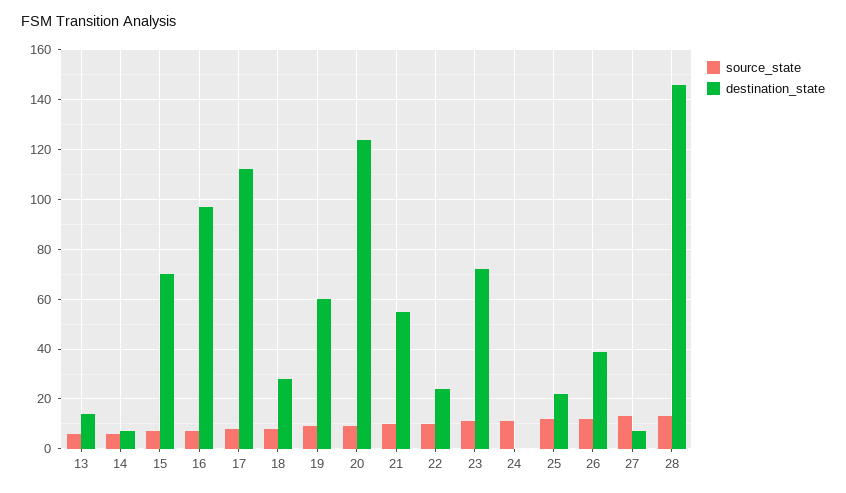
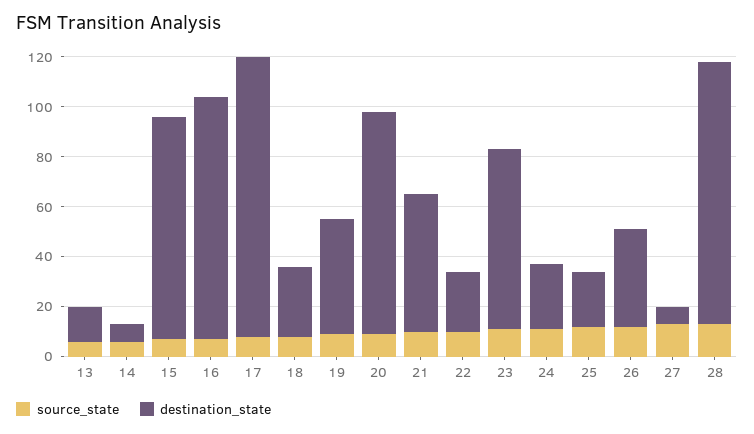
  {
    "source_state": {
      "13": 5,
      "14": 5,
      "15": 5,
      "16": 5,
      "17": 10,
      "18": 10,
      "19": 10,
      "20": 10,
      "21": 10,
      "22": 10,
      "23": 10,
      "24": 10,
      "25": 10,
      "26": 10,
      "27": 15,
      "28": 15
    },
    "destination_state": {
      "13": 15,
      "14": 5,
-     "15": 70,
+     "15": 90,
      "16": 95,
      "17": 110,
      "18": 30,
-     "19": 60,
+     "19": 45,
-     "20": 125,
+     "20": 90,
      "21": 55,
      "22": 25,
      "23": 70,
-     "24": 0,
+     "24": 25,
      "25": 20,
      "26": 40,
      "27": 5,
-     "28": 145
+     "28": 105
    }
  }

